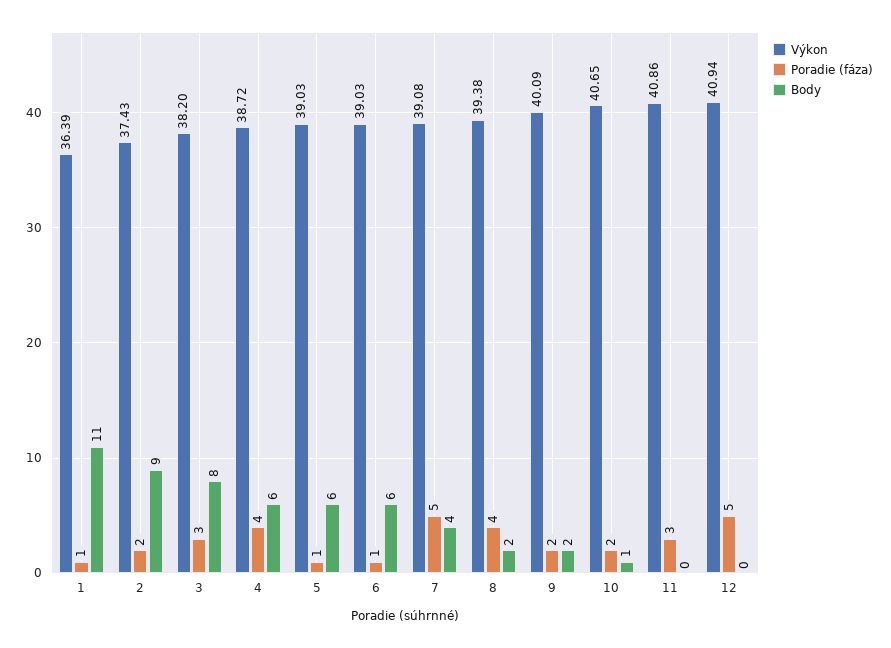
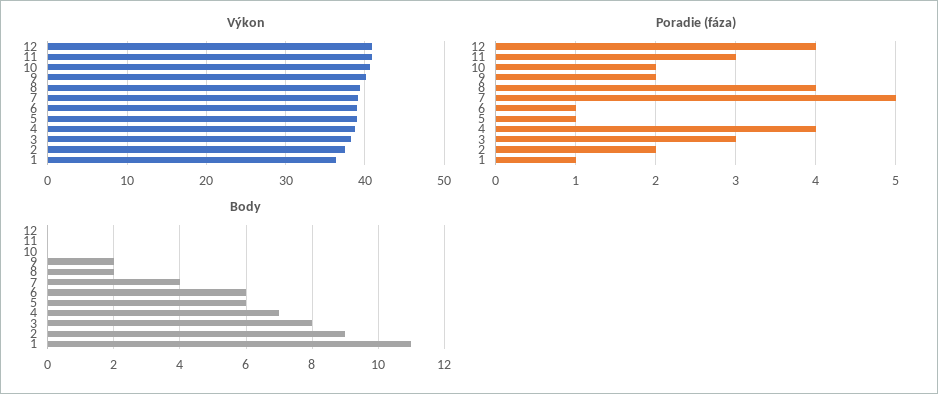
  {
    "Výkon": {
      "1": 36.39,
      "2": 37.43,
      "3": 38.2,
      "4": 38.72,
      "5": 39.03,
      "6": 39.03,
      "7": 39.08,
      "8": 39.38,
      "9": 40.09,
      "10": 40.65,
      "11": 40.86,
      "12": 40.94
    },
    "Poradie (fáza)": {
      "1": 1,
      "2": 2,
      "3": 3,
      "4": 4,
      "5": 1,
      "6": 1,
      "7": 5,
      "8": 4,
      "9": 2,
      "10": 2,
      "11": 3,
-     "12": 5
+     "12": 4
    },
    "Body": {
      "1": 11,
      "2": 9,
      "3": 8,
-     "4": 6,
+     "4": 7,
      "5": 6,
      "6": 6,
      "7": 4,
      "8": 2,
      "9": 2,
-     "10": 1,
+     "10": 0,
      "11": 0,
      "12": 0
    }
  }

